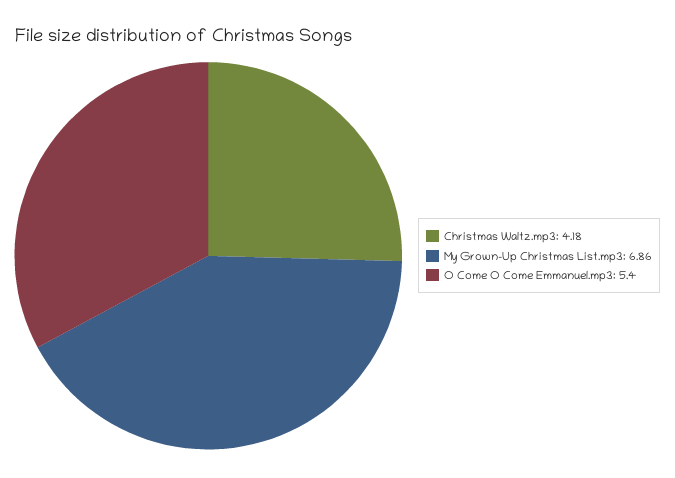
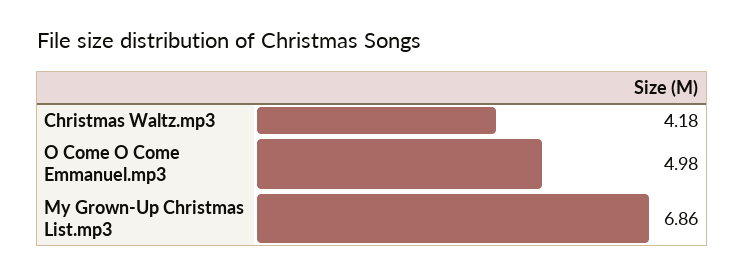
  {
    "Christmas Waltz.mp3": 4.18,
    "My Grown-Up Christmas List.mp3": 6.86,
-   "O Come O Come Emmanuel.mp3": 5.4
+   "O Come O Come Emmanuel.mp3": 4.98
  }

